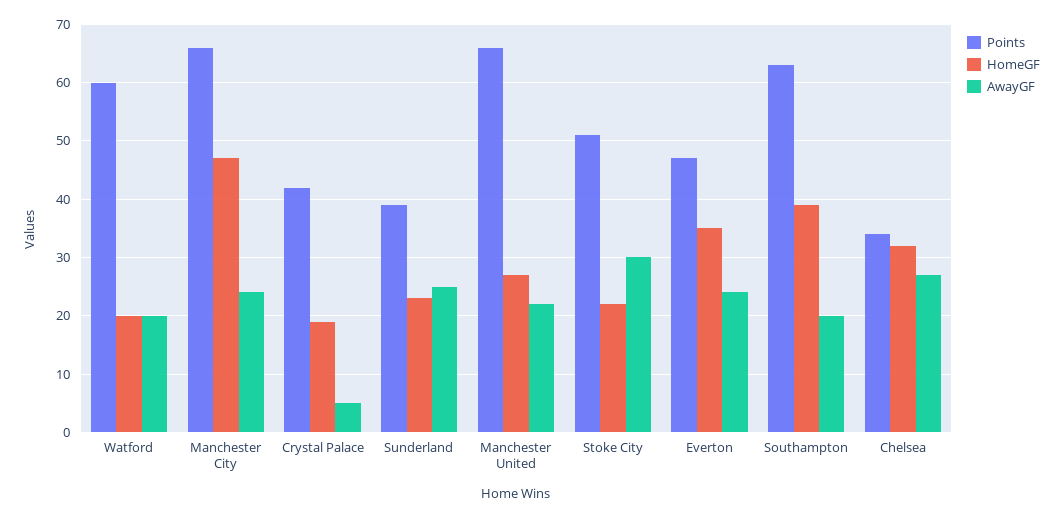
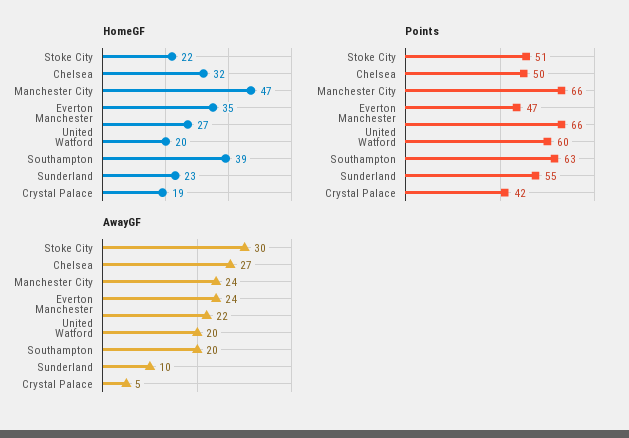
  {
    "Points": {
      "Watford": 60,
      "Manchester City": 66,
      "Crystal Palace": 42,
-     "Sunderland": 40,
+     "Sunderland": 55,
      "Manchester United": 66,
      "Stoke City": 51,
      "Everton": 47,
      "Southampton": 63,
-     "Chelsea": 35
+     "Chelsea": 50
    },
    "HomeGF": {
      "Watford": 20,
      "Manchester City": 47,
      "Crystal Palace": 19,
      "Sunderland": 23,
      "Manchester United": 27,
      "Stoke City": 22,
      "Everton": 35,
      "Southampton": 39,
      "Chelsea": 32
    },
    "AwayGF": {
      "Watford": 20,
      "Manchester City": 24,
      "Crystal Palace": 5,
-     "Sunderland": 25,
+     "Sunderland": 10,
      "Manchester United": 22,
      "Stoke City": 30,
      "Everton": 24,
      "Southampton": 20,
      "Chelsea": 27
    }
  }

